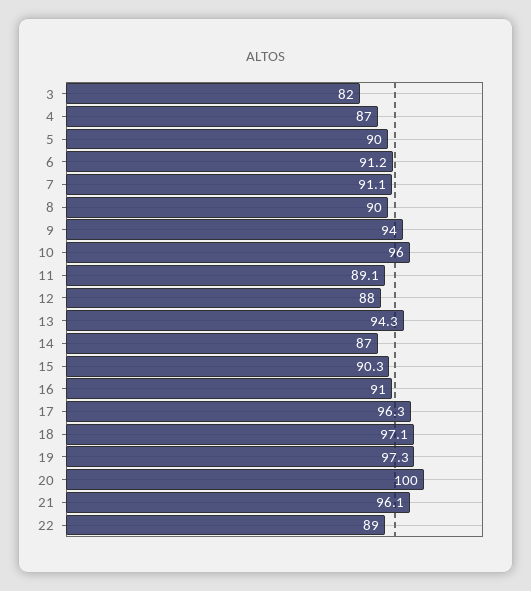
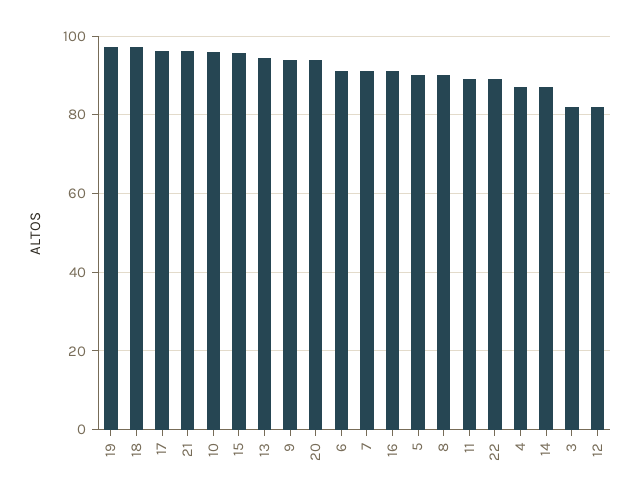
  {
    "3": 82,
    "4": 87,
    "5": 90,
    "6": 91.2,
    "7": 91.1,
    "8": 90,
    "9": 94,
    "10": 96,
    "11": 89.1,
-   "12": 88,
+   "12": 82,
    "13": 94.3,
    "14": 87,
-   "15": 90.3,
+   "15": 96,
    "16": 91,
    "17": 96.3,
    "18": 97.1,
    "19": 97.3,
-   "20": 100,
+   "20": 94,
    "21": 96.1,
    "22": 89
  }

